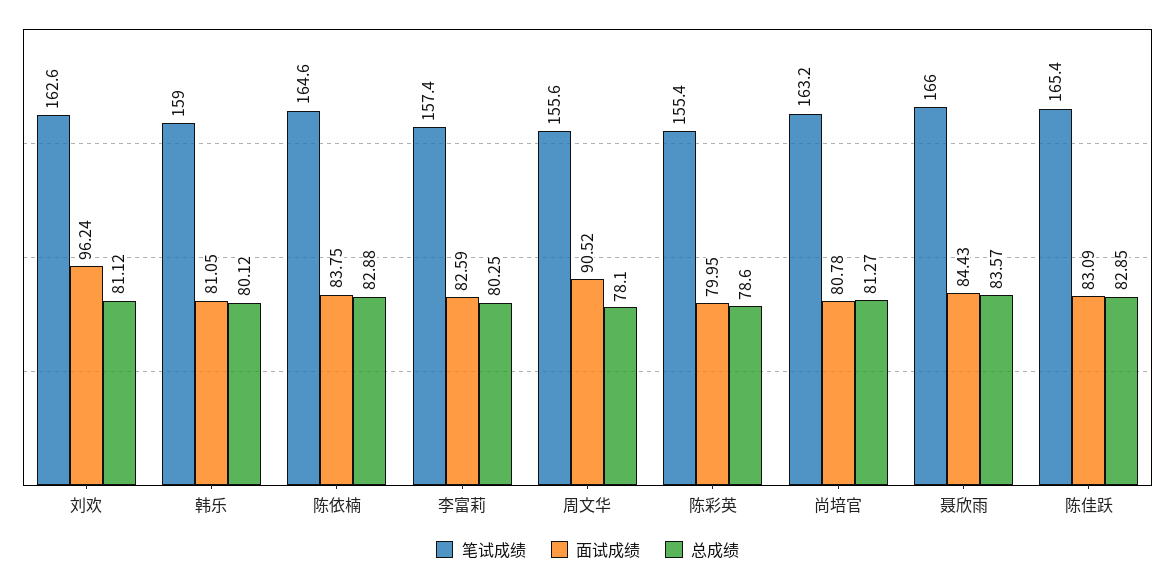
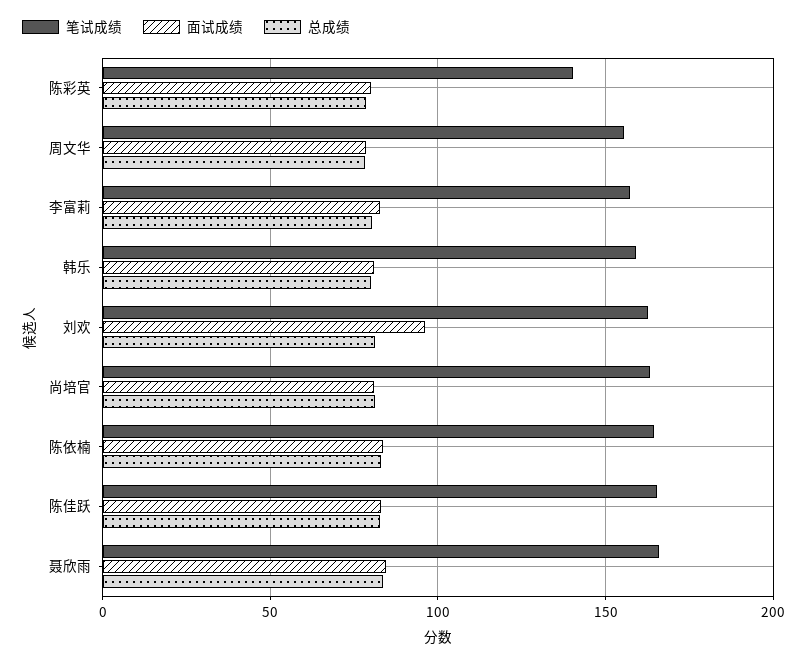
  {
    "笔试成绩": {
      "刘欢": 162.6,
      "韩乐": 159,
      "陈依楠": 164.6,
      "李富莉": 157.4,
      "周文华": 155.6,
-     "陈彩英": 155.4,
+     "陈彩英": 140,
      "尚培官": 163.2,
      "聂欣雨": 166,
      "陈佳跃": 165.4
    },
    "面试成绩": {
      "刘欢": 96.24,
      "韩乐": 81.05,
      "陈依楠": 83.75,
      "李富莉": 82.59,
-     "周文华": 90.52,
+     "周文华": 80,
      "陈彩英": 79.95,
      "尚培官": 80.78,
      "聂欣雨": 84.43,
      "陈佳跃": 83.09
    },
    "总成绩": {
      "刘欢": 81.12,
      "韩乐": 80.12,
      "陈依楠": 82.88,
      "李富莉": 80.25,
      "周文华": 78.1,
      "陈彩英": 78.6,
      "尚培官": 81.27,
      "聂欣雨": 83.57,
      "陈佳跃": 82.85
    }
  }

